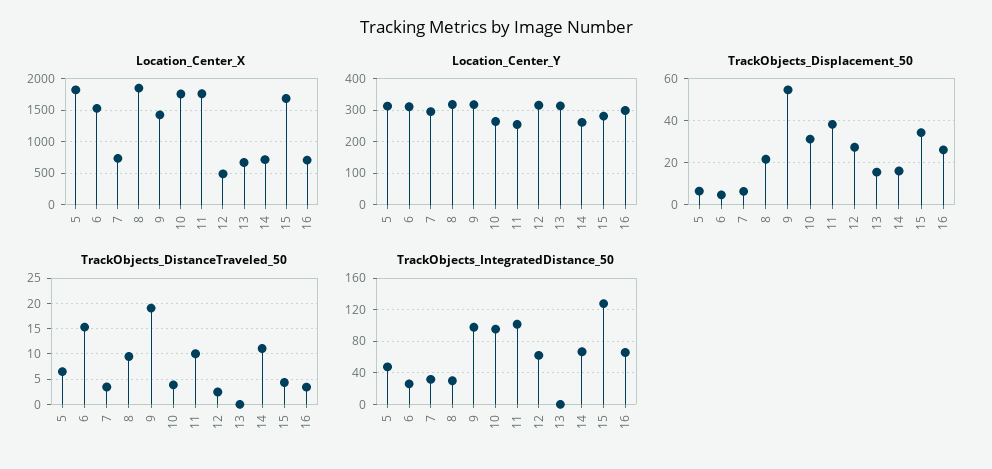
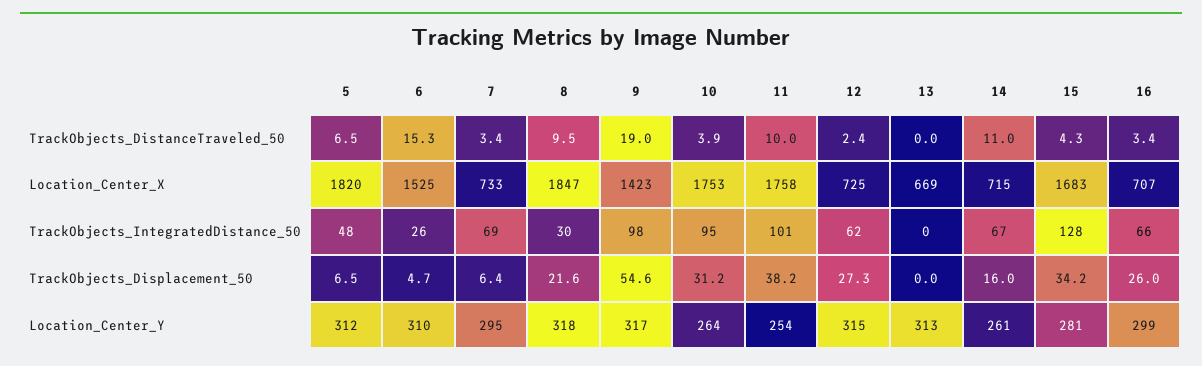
  {
    "Location_Center_X": {
      "5": 1820,
      "6": 1525,
      "7": 733,
      "8": 1847,
      "9": 1423,
      "10": 1753,
      "11": 1758,
-     "12": 500,
+     "12": 725,
      "13": 669,
      "14": 715,
      "15": 1683,
      "16": 707
    },
    "Location_Center_Y": {
      "5": 312,
      "6": 310,
      "7": 295,
      "8": 318,
      "9": 317,
      "10": 264,
      "11": 254,
      "12": 315,
      "13": 313,
      "14": 261,
      "15": 281,
      "16": 299
    },
    "TrackObjects_Displacement_50": {
      "5": 6.5,
      "6": 4.7,
      "7": 6.4,
      "8": 21.6,
      "9": 54.6,
      "10": 31.2,
      "11": 38.2,
      "12": 27.3,
-     "13": 15,
+     "13": 0,
      "14": 16,
      "15": 34.2,
      "16": 26
    },
    "TrackObjects_DistanceTraveled_50": {
      "5": 6.5,
      "6": 15.3,
      "7": 3.4,
      "8": 9.5,
      "9": 19,
      "10": 3.9,
      "11": 10,
      "12": 2.4,
      "13": 0,
      "14": 11,
      "15": 4.3,
      "16": 3.4
    },
    "TrackObjects_IntegratedDistance_50": {
      "5": 48,
      "6": 26,
-     "7": 30,
+     "7": 69,
      "8": 30,
      "9": 98,
      "10": 95,
      "11": 101,
      "12": 62,
      "13": 0,
      "14": 67,
      "15": 128,
      "16": 66
    }
  }

